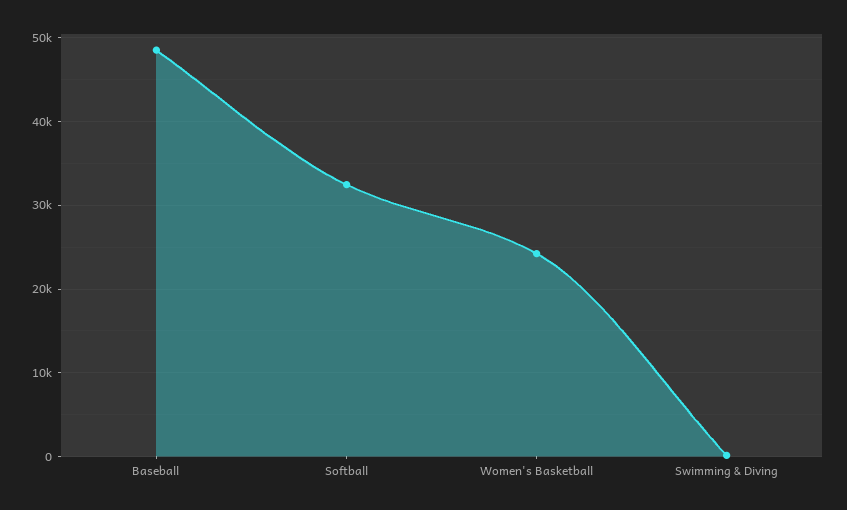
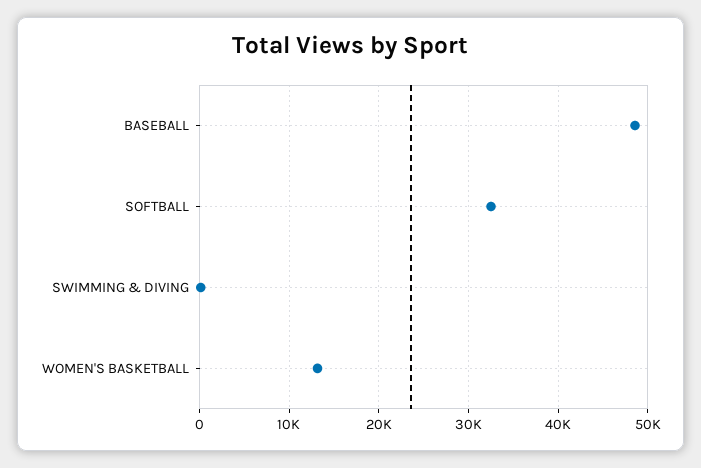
  {
    "Baseball": 49000,
    "Softball": 32000,
-   "Women's Basketball": 24000,
+   "Women's Basketball": 13000,
    "Swimming & Diving": 0
  }

